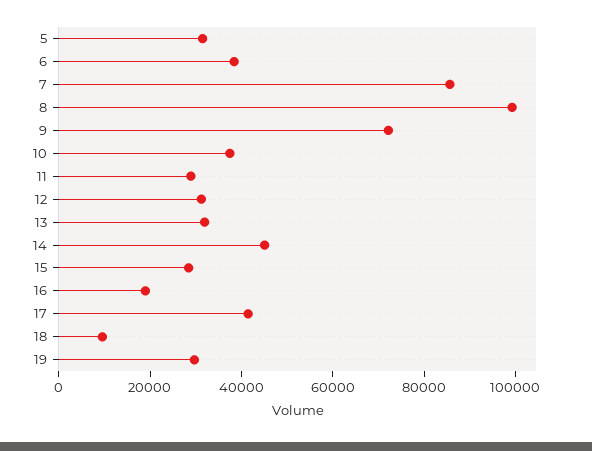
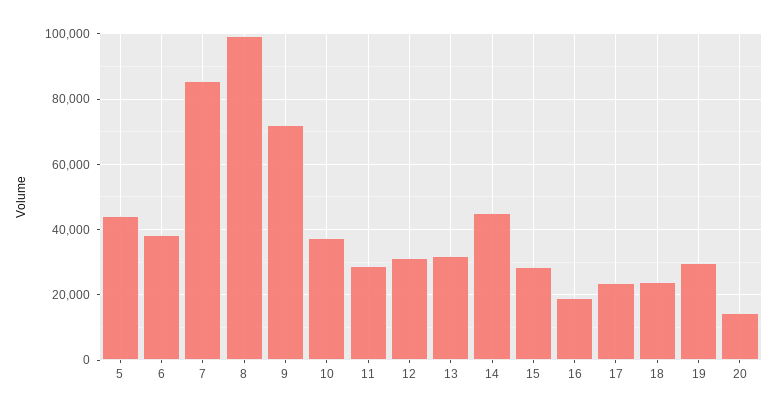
  {
-   "5": 30000,
+   "5": 44000,
    "6": 38000,
    "7": 86000,
    "8": 100000,
    "9": 72000,
    "10": 38000,
    "11": 28000,
    "12": 32000,
    "13": 32000,
    "14": 46000,
    "15": 28000,
    "16": 18000,
-   "17": 40000,
+   "17": 24000,
-   "18": 10000,
+   "18": 24000,
-   "19": 30000
+   "19": 30000,
+   "20": 14000
  }

